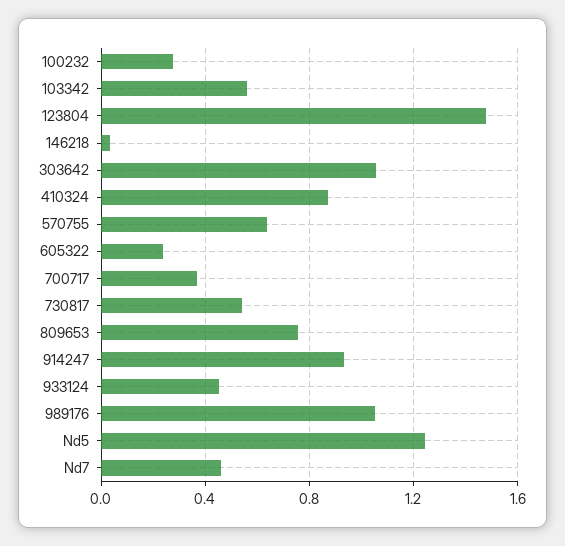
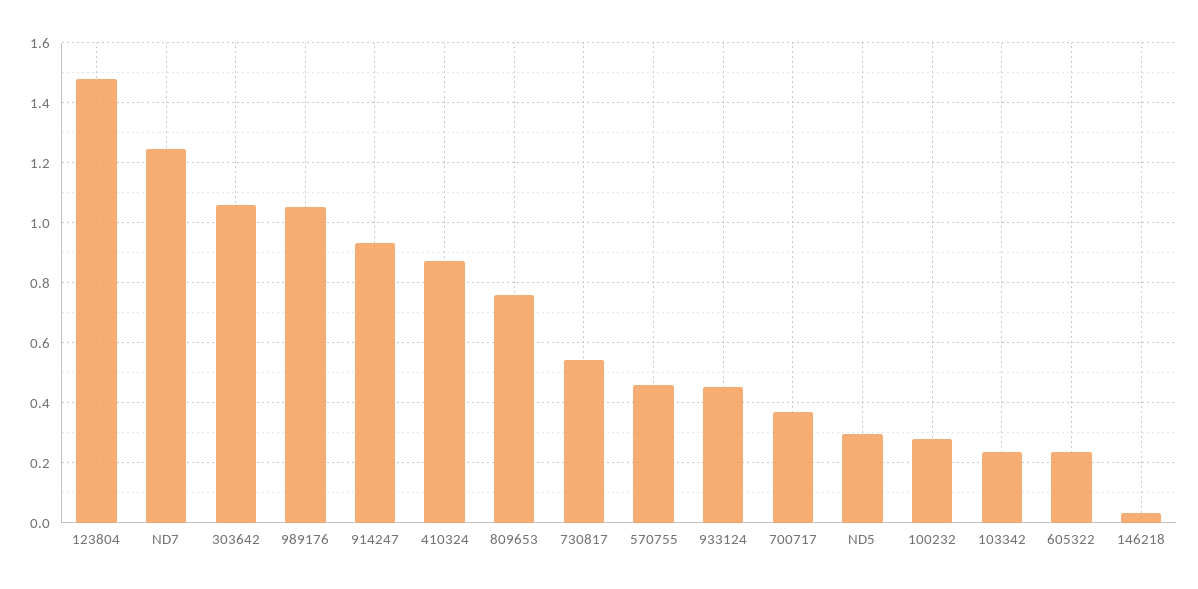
  {
    "100232": 0.28,
-   "103342": 0.55,
+   "103342": 0.24,
    "123804": 1.48,
    "146218": 0.04,
    "303642": 1.06,
    "410324": 0.88,
-   "570755": 0.65,
+   "570755": 0.46,
    "605322": 0.24,
    "700717": 0.36,
    "730817": 0.54,
    "809653": 0.76,
    "914247": 0.94,
    "933124": 0.46,
    "989176": 1.06,
-   "Nd5": 1.25,
+   "Nd5": 0.3,
-   "Nd7": 0.45
+   "Nd7": 1.24
  }

